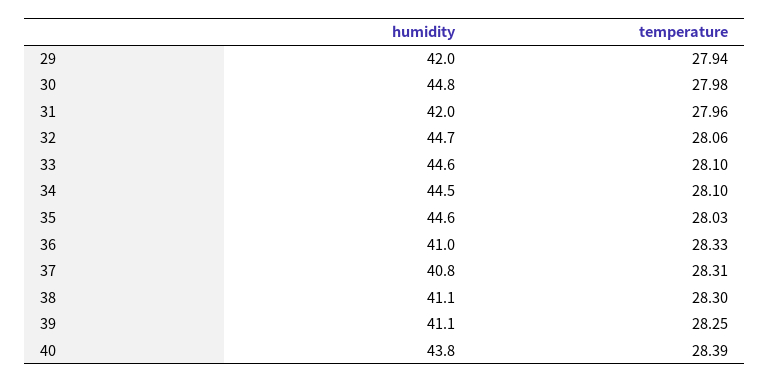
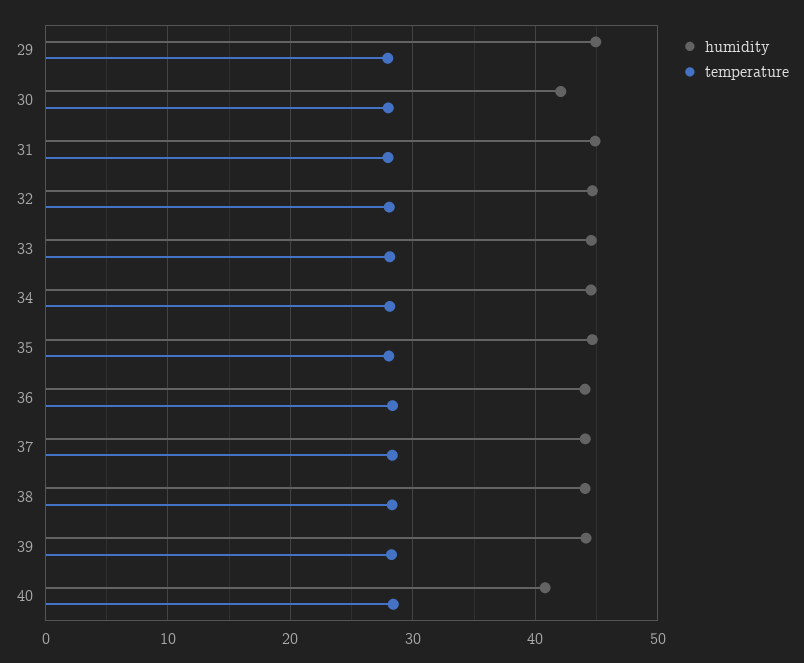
  {
    "humidity": {
-     "29": 42,
+     "29": 45,
-     "30": 44.8,
+     "30": 42,
-     "31": 42,
+     "31": 45,
      "32": 44.7,
      "33": 44.6,
      "34": 44.5,
      "35": 44.6,
-     "36": 41,
+     "36": 44,
-     "37": 40.8,
+     "37": 44,
-     "38": 41.1,
+     "38": 44,
-     "39": 41.1,
+     "39": 44,
-     "40": 43.8
+     "40": 41
    },
    "temperature": {
      "29": 27.94,
      "30": 27.98,
      "31": 27.96,
      "32": 28.06,
      "33": 28.1,
      "34": 28.1,
      "35": 28.03,
      "36": 28.33,
      "37": 28.31,
      "38": 28.3,
      "39": 28.25,
      "40": 28.39
    }
  }

